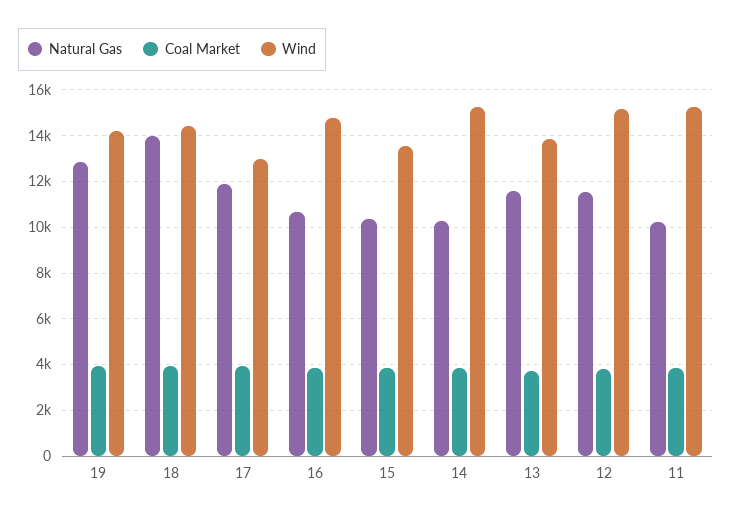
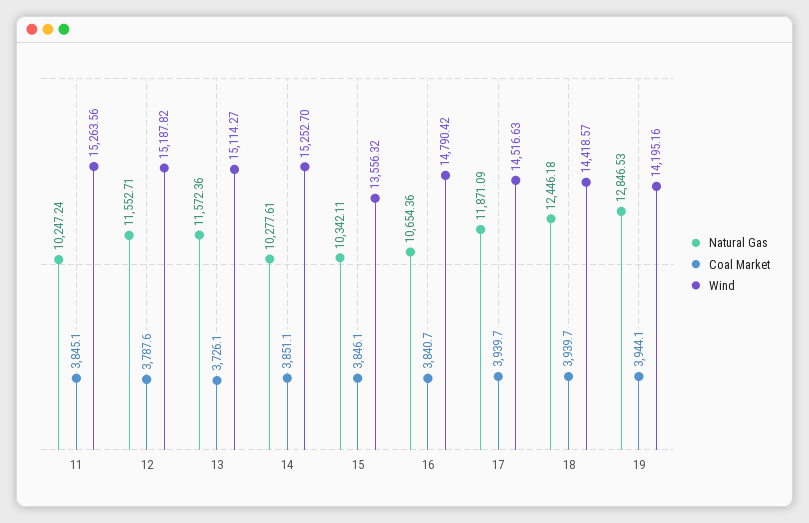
  {
    "Natural Gas": {
      "19": 12846.53,
-     "18": 14000,
+     "18": 12446.18,
      "17": 11871.09,
      "16": 10654.36,
      "15": 10342.11,
      "14": 10277.61,
      "13": 11572.36,
      "12": 11552.71,
      "11": 10247.24
    },
    "Coal Market": {
      "19": 3944.1,
      "18": 3939.7,
      "17": 3939.7,
      "16": 3840.7,
      "15": 3846.1,
      "14": 3851.1,
      "13": 3726.1,
      "12": 3787.6,
      "11": 3845.1
    },
    "Wind": {
      "19": 14195.16,
      "18": 14418.57,
-     "17": 13000,
+     "17": 14516.63,
      "16": 14790.42,
      "15": 13556.32,
      "14": 15252.7,
-     "13": 14000,
+     "13": 15114.27,
      "12": 15187.82,
      "11": 15263.56
    }
  }

